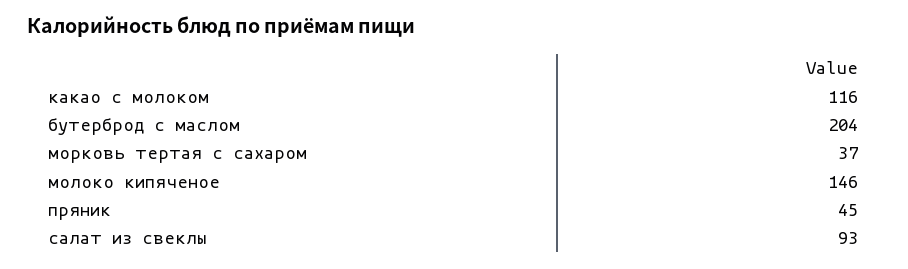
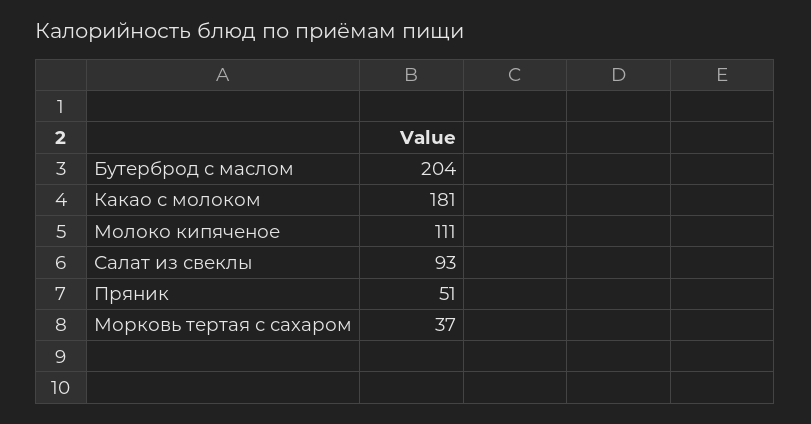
  {
-   "какао с молоком": 116,
+   "какао с молоком": 181,
    "бутерброд с маслом": 204,
    "морковь тертая с сахаром": 37,
-   "молоко кипяченое": 146,
+   "молоко кипяченое": 111,
-   "пряник": 45,
+   "пряник": 51,
    "салат из свеклы": 93
  }

